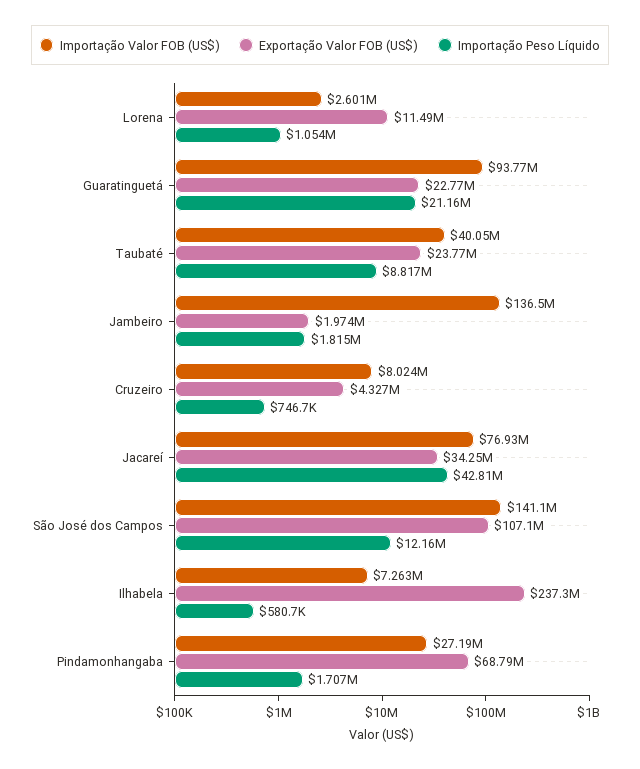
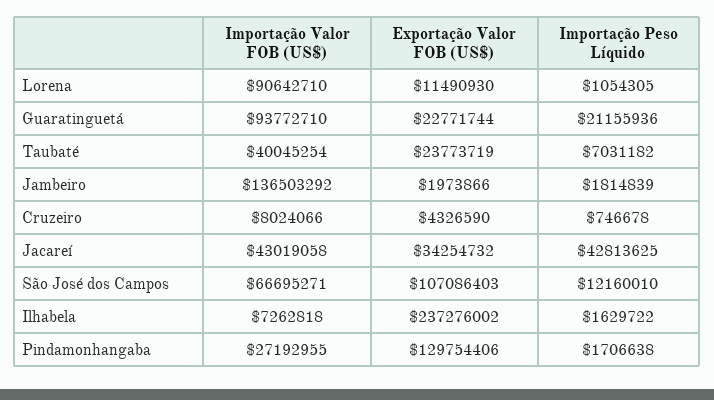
  {
    "Importação Valor FOB (US$)": {
-     "Lorena": 2601000,
+     "Lorena": 90642710,
      "Guaratinguetá": 93772710,
      "Taubaté": 40045254,
      "Jambeiro": 136503292,
      "Cruzeiro": 8024066,
-     "Jacareí": 76930000,
+     "Jacareí": 43019058,
-     "São José dos Campos": 141100000,
+     "São José dos Campos": 66695271,
      "Ilhabela": 7262818,
      "Pindamonhangaba": 27192955
    },
    "Exportação Valor FOB (US$)": {
      "Lorena": 11490930,
      "Guaratinguetá": 22771744,
      "Taubaté": 23773719,
      "Jambeiro": 1973866,
      "Cruzeiro": 4326590,
      "Jacareí": 34254732,
      "São José dos Campos": 107086403,
      "Ilhabela": 237276002,
-     "Pindamonhangaba": 68790000
+     "Pindamonhangaba": 129754406
    },
    "Importação Peso Líquido": {
      "Lorena": 1054305,
      "Guaratinguetá": 21155936,
-     "Taubaté": 8817000,
+     "Taubaté": 7031182,
      "Jambeiro": 1814839,
      "Cruzeiro": 746678,
      "Jacareí": 42813625,
      "São José dos Campos": 12160010,
-     "Ilhabela": 580700,
+     "Ilhabela": 1629722,
      "Pindamonhangaba": 1706638
    }
  }

